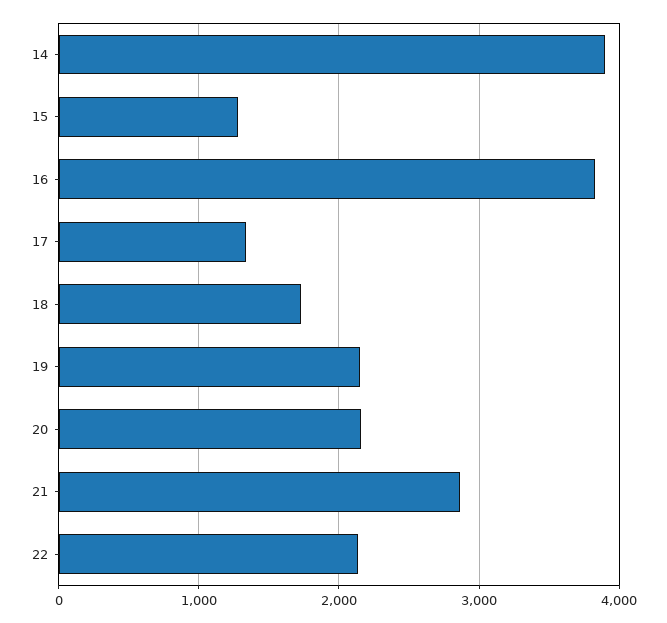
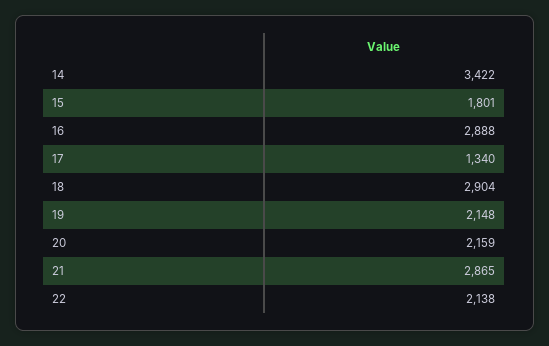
  {
-   "14": 3900,
+   "14": 3422,
-   "15": 1300,
+   "15": 1801,
-   "16": 3800,
+   "16": 2888,
    "17": 1340,
-   "18": 1700,
+   "18": 2904,
    "19": 2148,
    "20": 2159,
    "21": 2865,
    "22": 2138
  }

